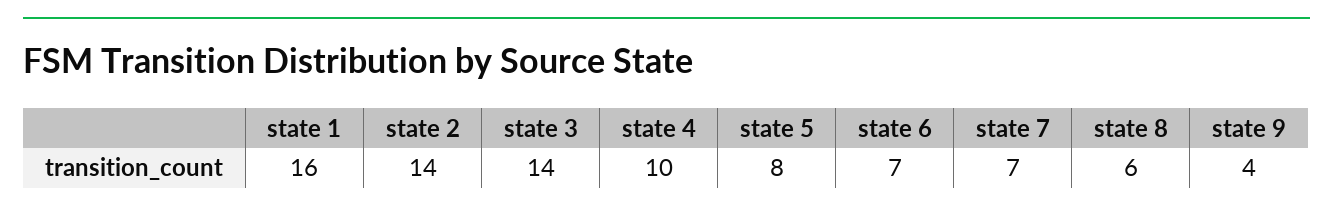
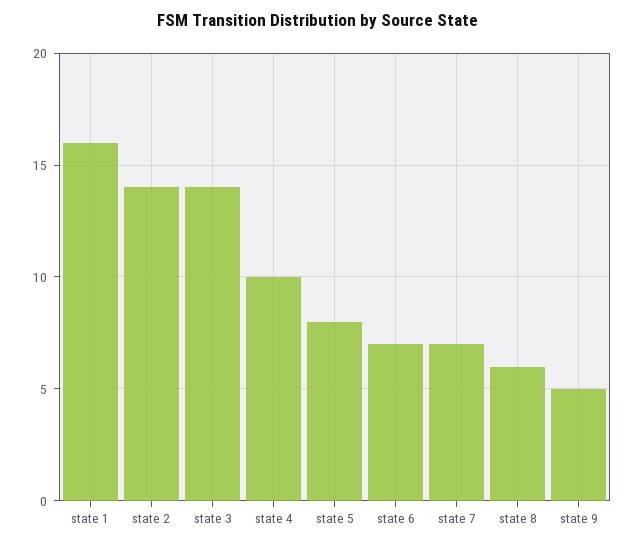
  {
    "state 1": 16,
    "state 2": 14,
    "state 3": 14,
    "state 4": 10,
    "state 5": 8,
    "state 6": 7,
    "state 7": 7,
    "state 8": 6,
-   "state 9": 4
+   "state 9": 5
  }

